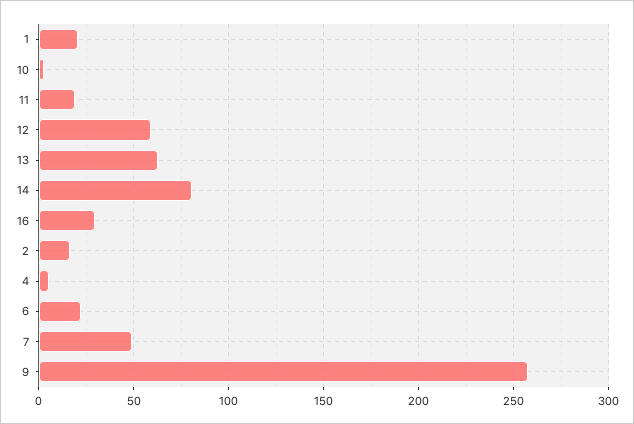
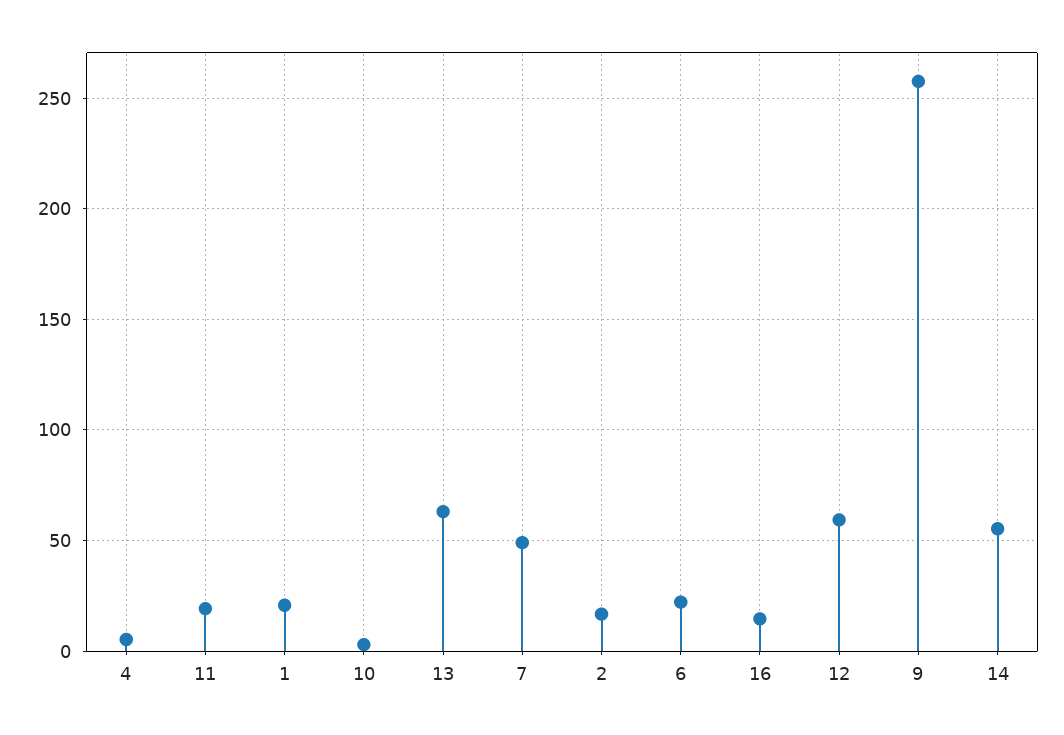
  {
    "1": 20,
    "10": 5,
    "11": 20,
    "12": 60,
    "13": 65,
-   "14": 80,
+   "14": 55,
-   "16": 30,
+   "16": 15,
    "2": 15,
    "4": 5,
    "6": 20,
    "7": 50,
    "9": 260
  }

